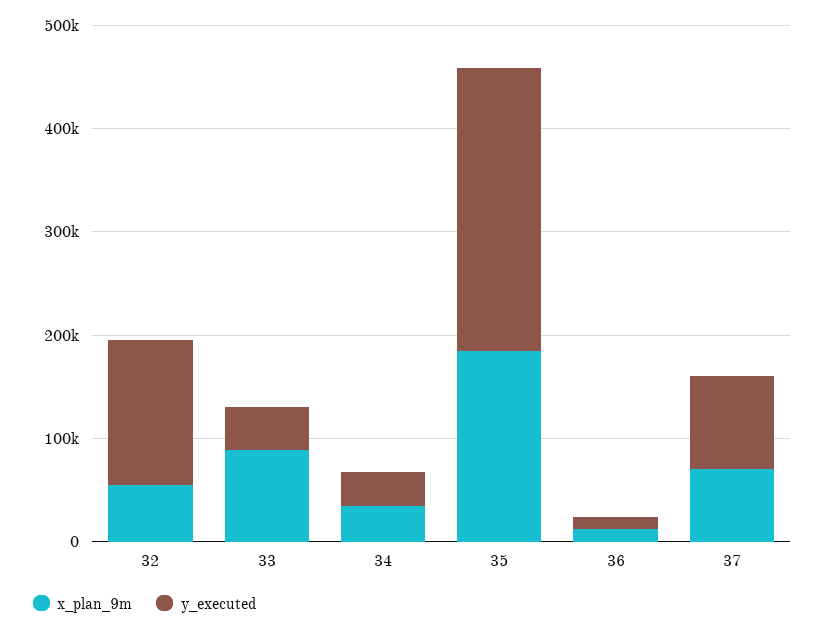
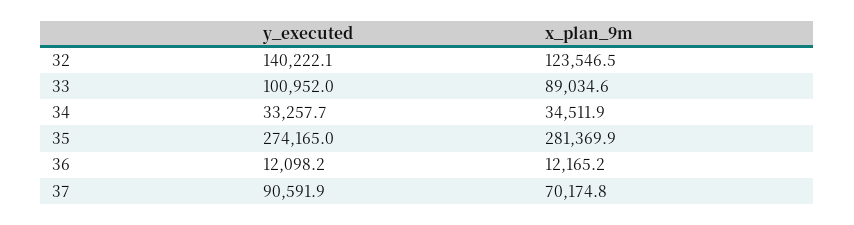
  {
    "x_plan_9m": {
-     "32": 60000,
+     "32": 123546.5,
      "33": 89034.6,
      "34": 34511.9,
-     "35": 180000,
+     "35": 281369.9,
      "36": 12165.2,
      "37": 70174.8
    },
    "y_executed": {
      "32": 140222.1,
-     "33": 40000,
+     "33": 100952,
      "34": 33257.7,
      "35": 274165,
      "36": 12098.2,
      "37": 90591.9
    }
  }

